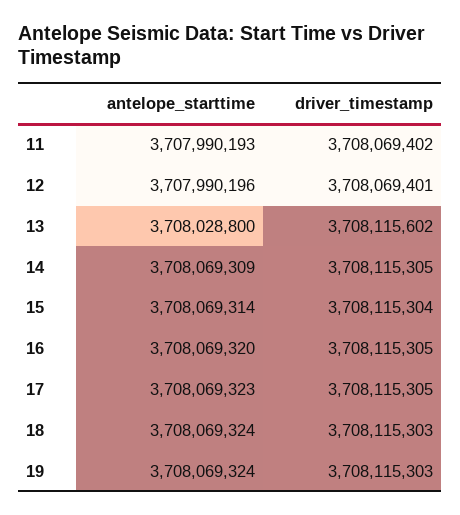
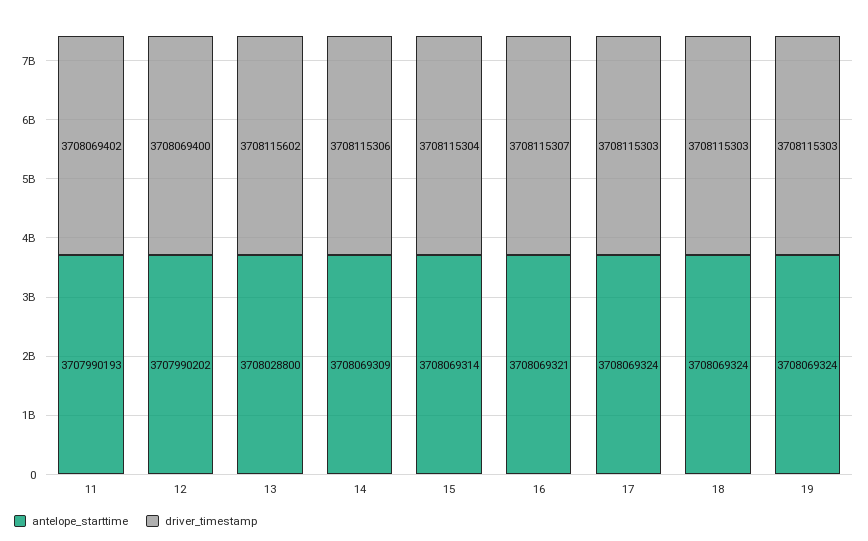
  {
    "antelope_starttime": {
      "11": 3707990193,
-     "12": 3707990196,
+     "12": 3707990202,
      "13": 3708028800,
      "14": 3708069309,
      "15": 3708069314,
-     "16": 3708069320,
+     "16": 3708069321,
-     "17": 3708069323,
+     "17": 3708069324,
      "18": 3708069324,
      "19": 3708069324
    },
    "driver_timestamp": {
      "11": 3708069402,
-     "12": 3708069401,
+     "12": 3708069400,
      "13": 3708115602,
-     "14": 3708115305,
+     "14": 3708115306,
      "15": 3708115304,
-     "16": 3708115305,
+     "16": 3708115307,
-     "17": 3708115305,
+     "17": 3708115303,
      "18": 3708115303,
      "19": 3708115303
    }
  }

